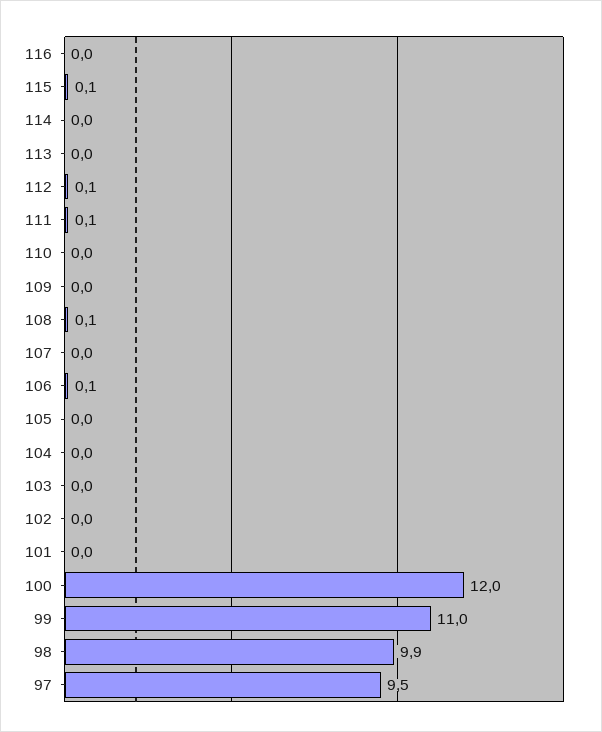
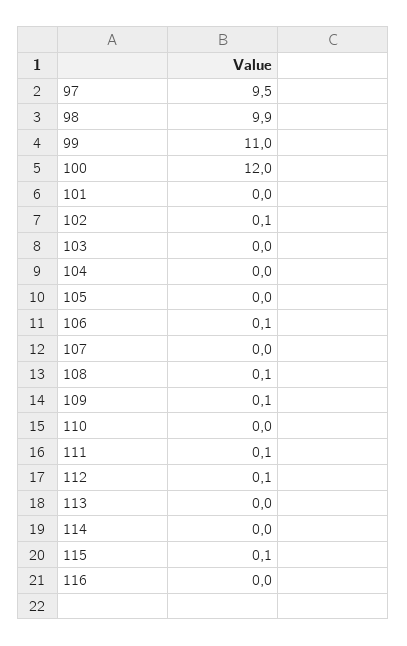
  {
    "116": 0,
    "115": 0.1,
    "114": 0,
    "113": 0,
    "112": 0.1,
    "111": 0.1,
    "110": 0,
-   "109": 0,
+   "109": 0.1,
    "108": 0.1,
    "107": 0,
    "106": 0.1,
    "105": 0,
    "104": 0,
    "103": 0,
-   "102": 0,
+   "102": 0.1,
    "101": 0,
    "100": 12,
    "99": 11,
    "98": 9.9,
    "97": 9.5
  }

